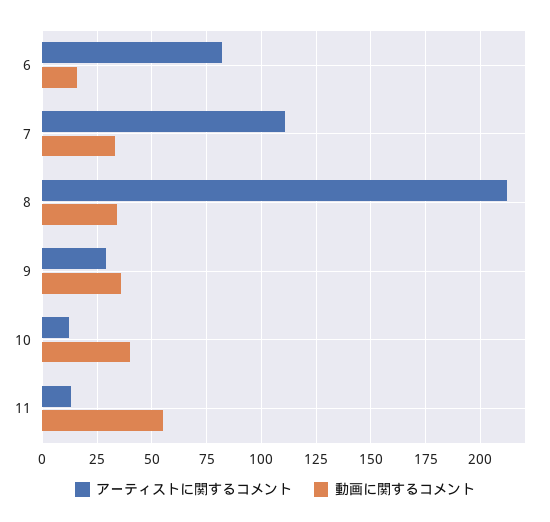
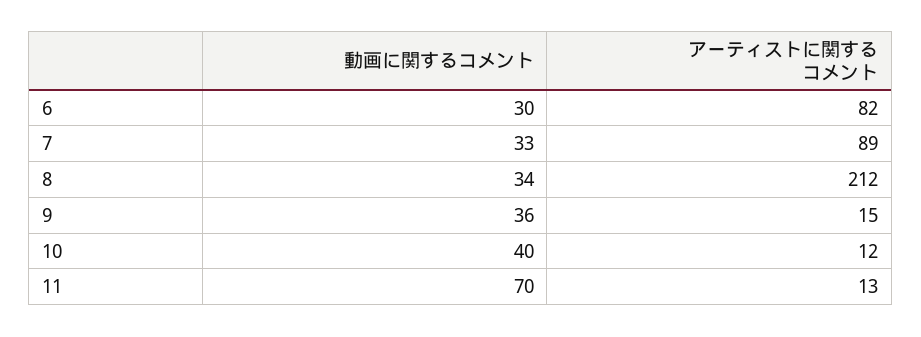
  {
    "アーティストに関するコメント": {
      "6": 82,
-     "7": 110,
+     "7": 89,
      "8": 212,
-     "9": 30,
+     "9": 15,
      "10": 12,
      "11": 13
    },
    "動画に関するコメント": {
-     "6": 15,
+     "6": 30,
      "7": 33,
      "8": 34,
      "9": 36,
      "10": 40,
-     "11": 55
+     "11": 70
    }
  }

